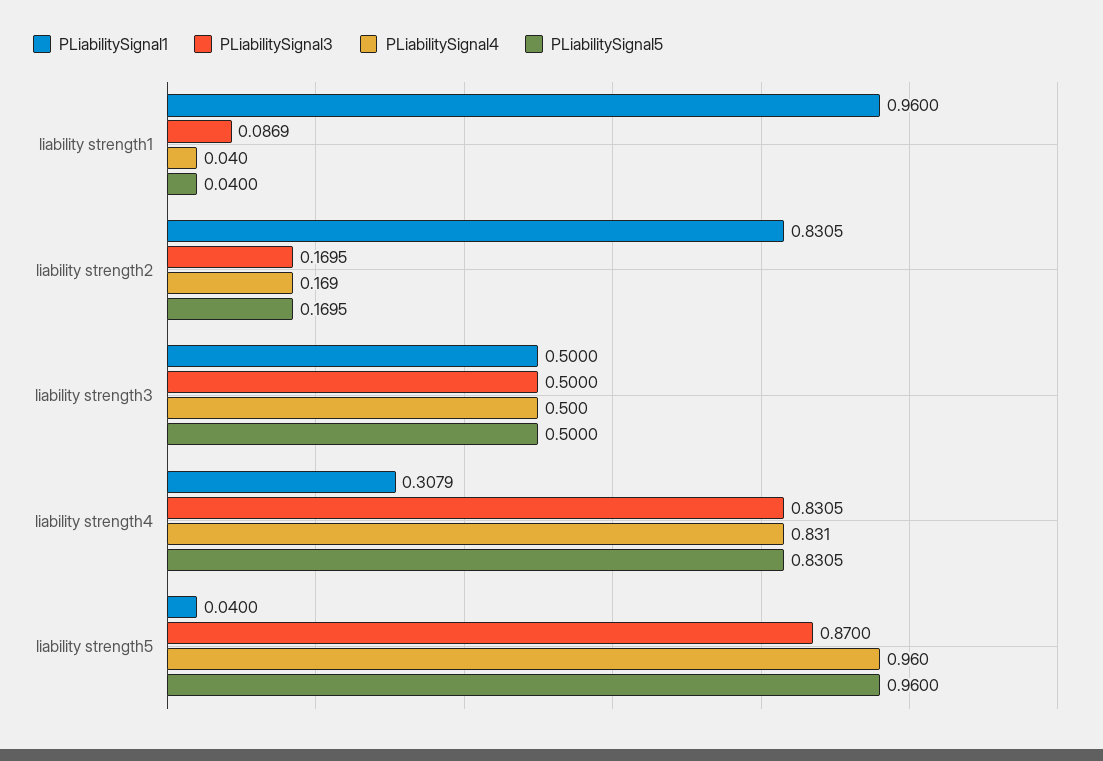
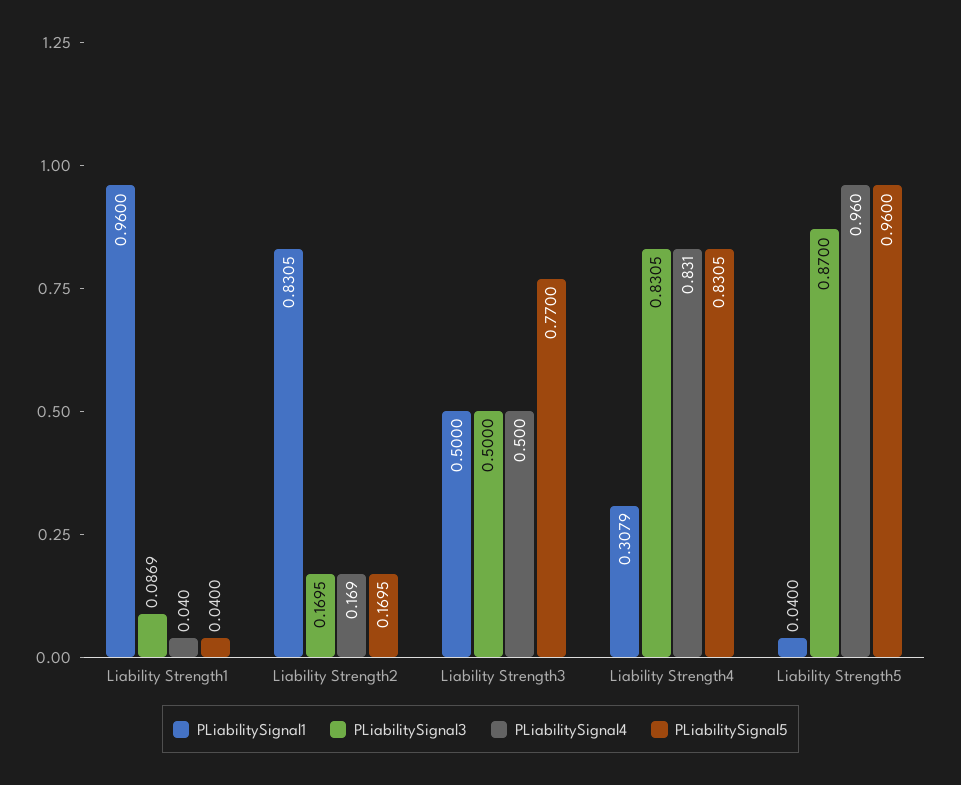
  {
    "PLiabilitySignal1": {
      "liability strength1": 0.96,
      "liability strength2": 0.8305,
      "liability strength3": 0.5,
      "liability strength4": 0.3079,
      "liability strength5": 0.04
    },
    "PLiabilitySignal3": {
      "liability strength1": 0.0869,
      "liability strength2": 0.1695,
      "liability strength3": 0.5,
      "liability strength4": 0.8305,
      "liability strength5": 0.87
    },
    "PLiabilitySignal4": {
      "liability strength1": 0.04,
      "liability strength2": 0.169,
      "liability strength3": 0.5,
      "liability strength4": 0.831,
      "liability strength5": 0.96
    },
    "PLiabilitySignal5": {
      "liability strength1": 0.04,
      "liability strength2": 0.1695,
-     "liability strength3": 0.5,
+     "liability strength3": 0.77,
      "liability strength4": 0.8305,
      "liability strength5": 0.96
    }
  }

